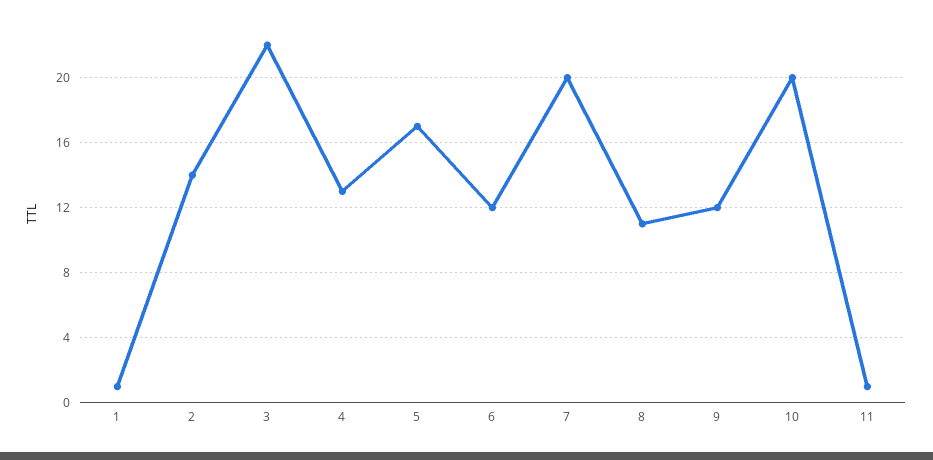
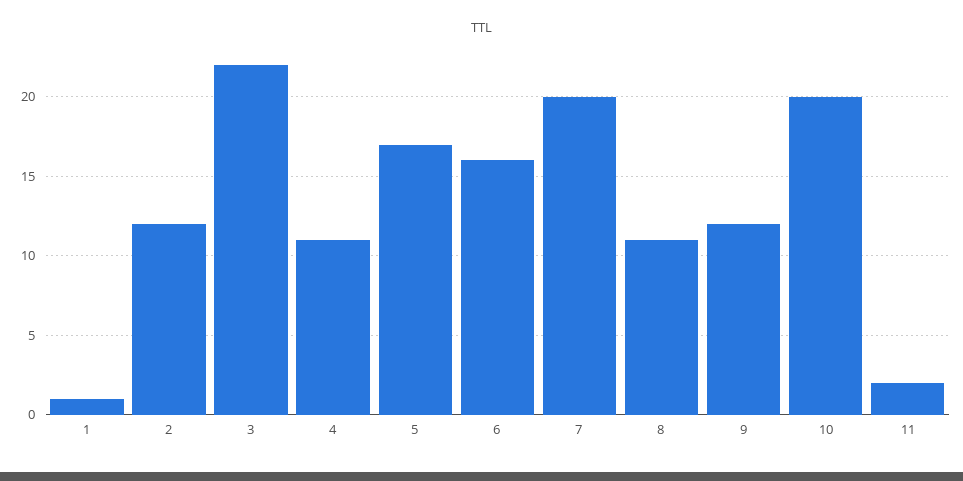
  {
    "1": 1,
-   "2": 14,
+   "2": 12,
    "3": 22,
-   "4": 13,
+   "4": 11,
    "5": 17,
-   "6": 12,
+   "6": 16,
    "7": 20,
    "8": 11,
    "9": 12,
    "10": 20,
-   "11": 1
+   "11": 2
  }

